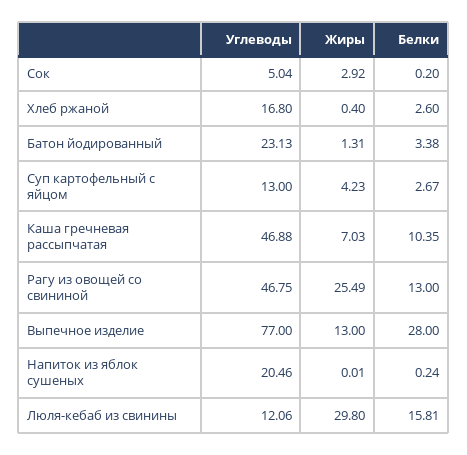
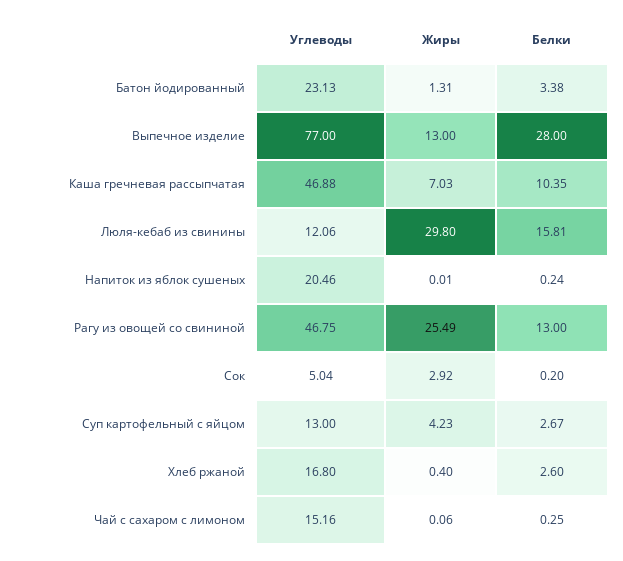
  {
    "Углеводы": {
      "Сок": 5.04,
      "Хлеб ржаной": 16.8,
      "Батон йодированный": 23.13,
      "Суп картофельный с яйцом": 13,
      "Каша гречневая рассыпчатая": 46.88,
      "Рагу из овощей со свининой": 46.75,
      "Выпечное изделие": 77,
      "Напиток из яблок сушеных": 20.46,
-     "Люля-кебаб из свинины": 12.06
+     "Люля-кебаб из свинины": 12.06,
+     "Чай с сахаром с лимоном": 15.16
    },
    "Жиры": {
      "Сок": 2.92,
      "Хлеб ржаной": 0.4,
      "Батон йодированный": 1.31,
      "Суп картофельный с яйцом": 4.23,
      "Каша гречневая рассыпчатая": 7.03,
      "Рагу из овощей со свининой": 25.49,
      "Выпечное изделие": 13,
      "Напиток из яблок сушеных": 0.01,
-     "Люля-кебаб из свинины": 29.8
+     "Люля-кебаб из свинины": 29.8,
+     "Чай с сахаром с лимоном": 0.06
    },
    "Белки": {
      "Сок": 0.2,
      "Хлеб ржаной": 2.6,
      "Батон йодированный": 3.38,
      "Суп картофельный с яйцом": 2.67,
      "Каша гречневая рассыпчатая": 10.35,
      "Рагу из овощей со свининой": 13,
      "Выпечное изделие": 28,
      "Напиток из яблок сушеных": 0.24,
-     "Люля-кебаб из свинины": 15.81
+     "Люля-кебаб из свинины": 15.81,
+     "Чай с сахаром с лимоном": 0.25
    }
  }

